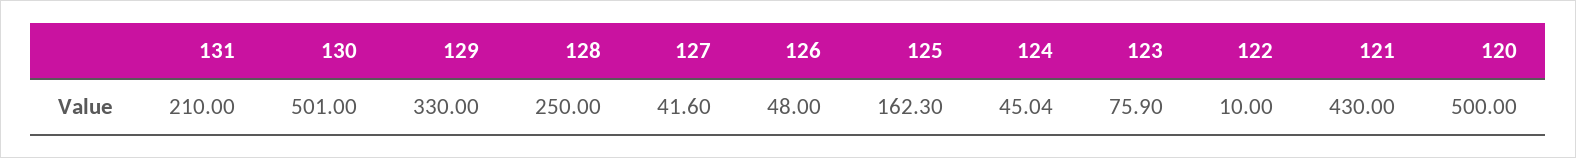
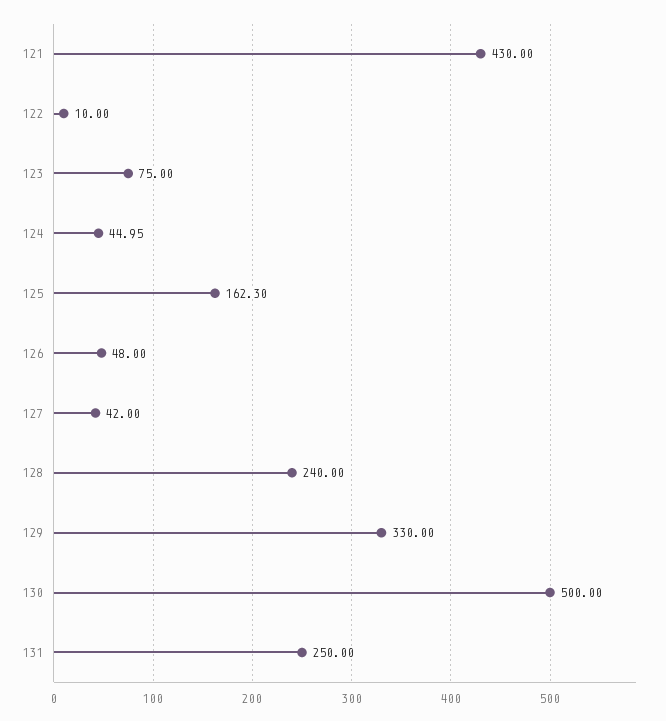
  {
-   "131": 210,
+   "131": 250,
-   "130": 501,
+   "130": 500,
    "129": 330,
-   "128": 250,
+   "128": 240,
-   "127": 41.6,
+   "127": 42,
    "126": 48,
    "125": 162.3,
-   "124": 45.04,
+   "124": 44.95,
-   "123": 75.9,
+   "123": 75,
    "122": 10,
-   "121": 430,
+   "121": 430
-   "120": 500
  }

